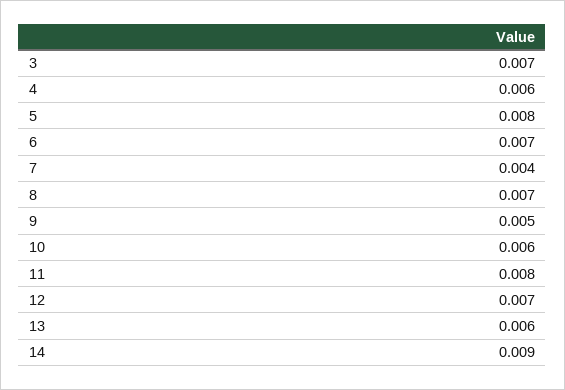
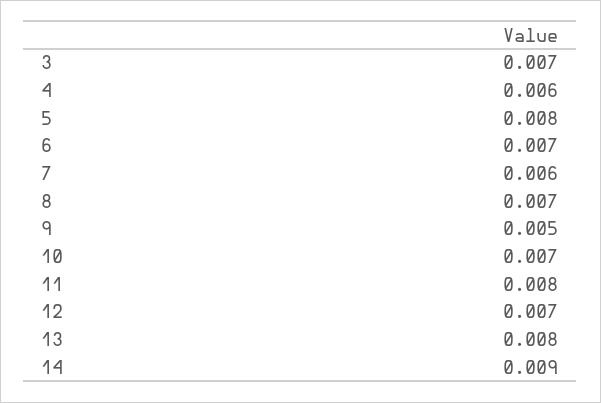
  {
    "3": 0.007,
    "4": 0.006,
    "5": 0.008,
    "6": 0.007,
-   "7": 0.004,
+   "7": 0.006,
    "8": 0.007,
    "9": 0.005,
-   "10": 0.006,
+   "10": 0.007,
    "11": 0.008,
    "12": 0.007,
-   "13": 0.006,
+   "13": 0.008,
    "14": 0.009
  }

